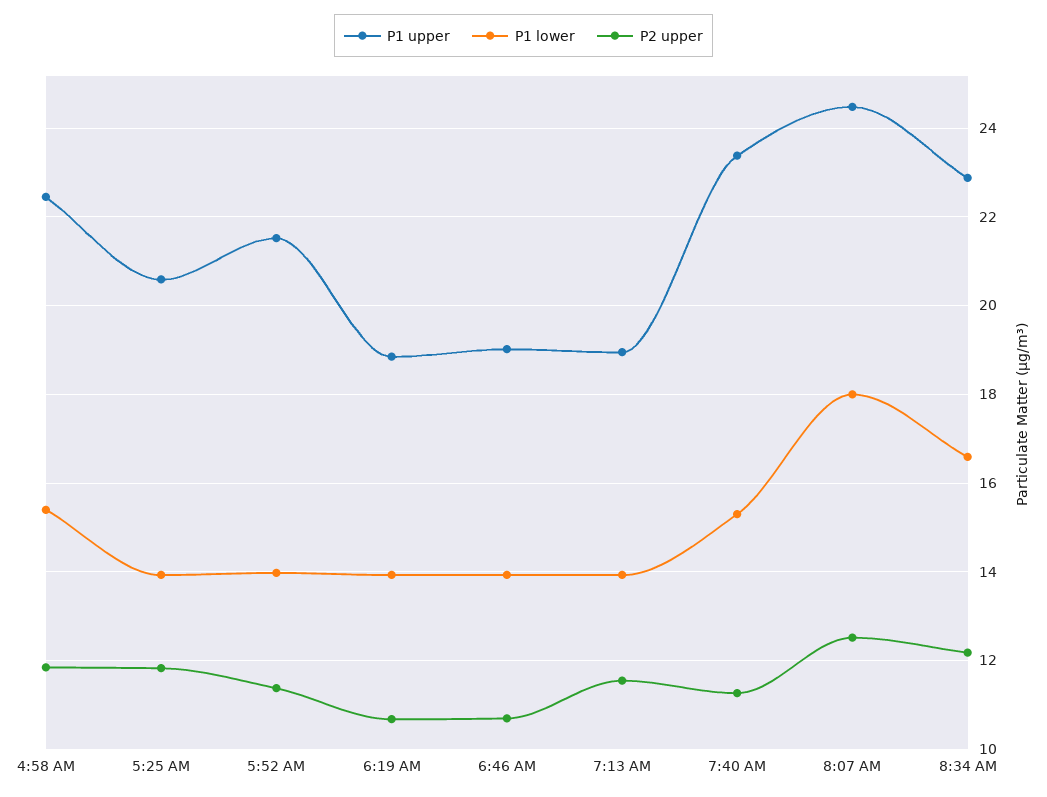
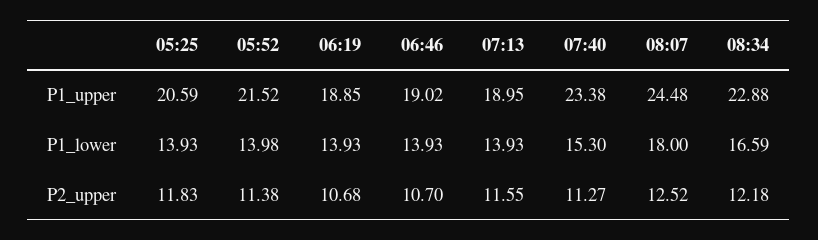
  {
    "P1 upper": {
-     "4:58 AM": 22.4,
      "5:25 AM": 20.59,
      "5:52 AM": 21.52,
      "6:19 AM": 18.85,
      "6:46 AM": 19.02,
      "7:13 AM": 18.95,
      "7:40 AM": 23.38,
      "8:07 AM": 24.48,
      "8:34 AM": 22.88
    },
    "P1 lower": {
-     "4:58 AM": 15.4,
      "5:25 AM": 13.93,
      "5:52 AM": 13.98,
      "6:19 AM": 13.93,
      "6:46 AM": 13.93,
      "7:13 AM": 13.93,
      "7:40 AM": 15.3,
      "8:07 AM": 18,
      "8:34 AM": 16.59
    },
    "P2 upper": {
-     "4:58 AM": 11.8,
      "5:25 AM": 11.83,
      "5:52 AM": 11.38,
      "6:19 AM": 10.68,
      "6:46 AM": 10.7,
      "7:13 AM": 11.55,
      "7:40 AM": 11.27,
      "8:07 AM": 12.52,
      "8:34 AM": 12.18
    }
  }

